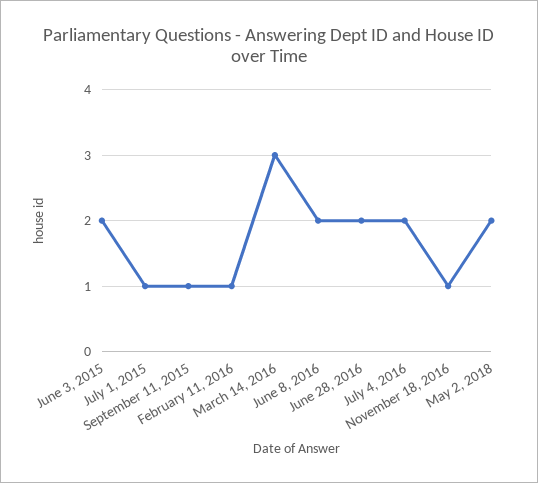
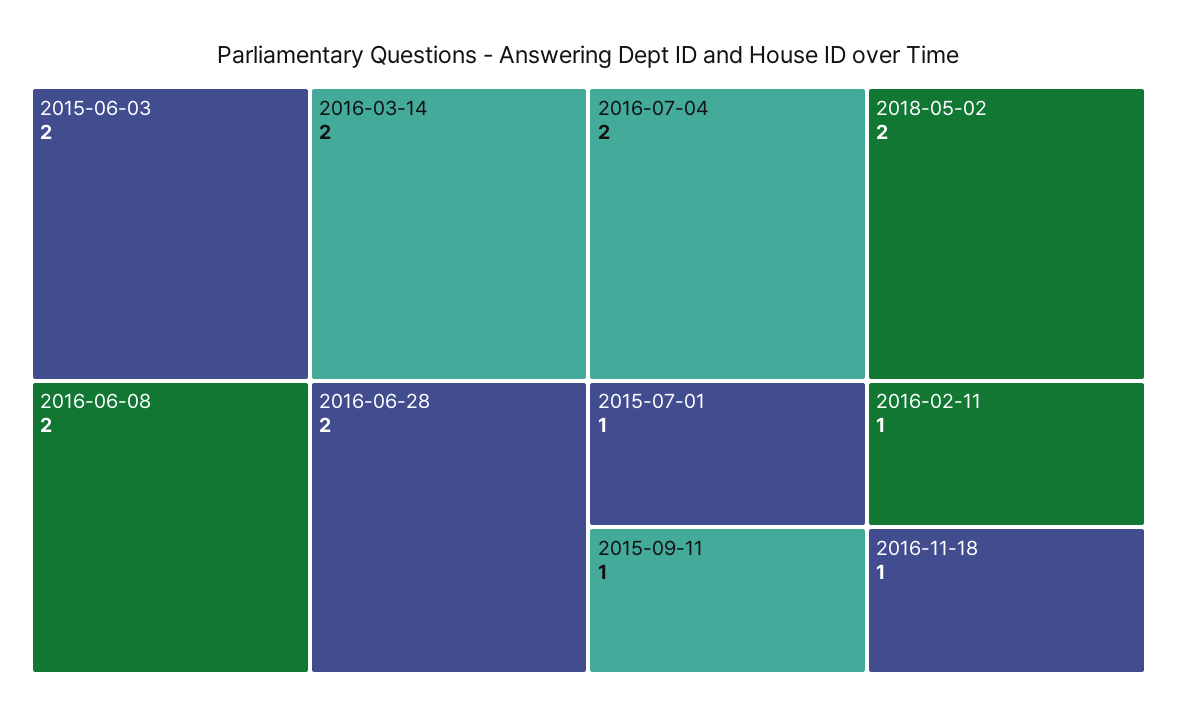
  {
    "June 3, 2015": 2,
    "July 1, 2015": 1,
    "September 11, 2015": 1,
    "February 11, 2016": 1,
-   "March 14, 2016": 3,
+   "March 14, 2016": 2,
    "June 8, 2016": 2,
    "June 28, 2016": 2,
    "July 4, 2016": 2,
    "November 18, 2016": 1,
    "May 2, 2018": 2
  }

